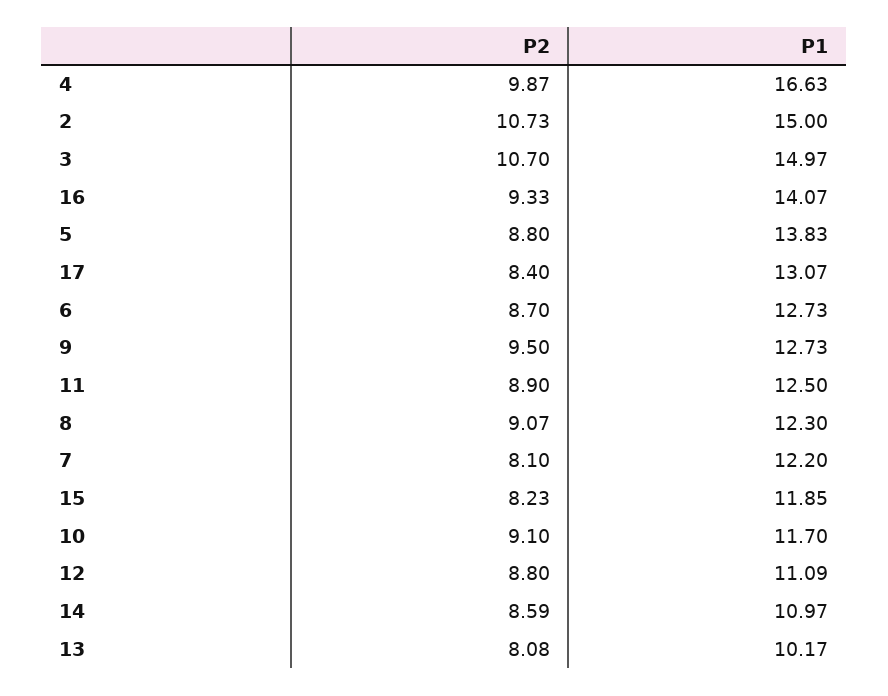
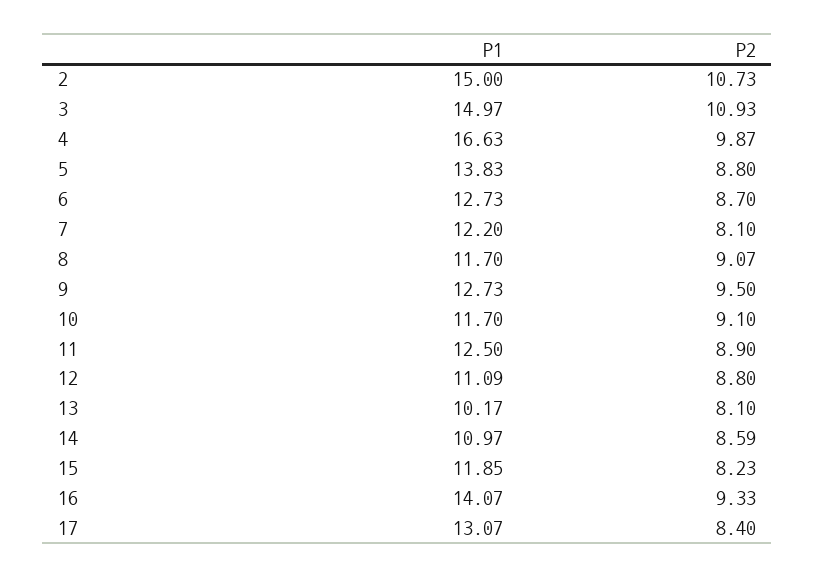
  {
    "P2": {
      "4": 9.87,
      "2": 10.73,
-     "3": 10.7,
+     "3": 10.93,
      "16": 9.33,
      "5": 8.8,
      "17": 8.4,
      "6": 8.7,
      "9": 9.5,
      "11": 8.9,
      "8": 9.07,
      "7": 8.1,
      "15": 8.23,
      "10": 9.1,
      "12": 8.8,
      "14": 8.59,
-     "13": 8.08
+     "13": 8.1
    },
    "P1": {
      "4": 16.63,
      "2": 15,
      "3": 14.97,
      "16": 14.07,
      "5": 13.83,
      "17": 13.07,
      "6": 12.73,
      "9": 12.73,
      "11": 12.5,
-     "8": 12.3,
+     "8": 11.7,
      "7": 12.2,
      "15": 11.85,
      "10": 11.7,
      "12": 11.09,
      "14": 10.97,
      "13": 10.17
    }
  }

